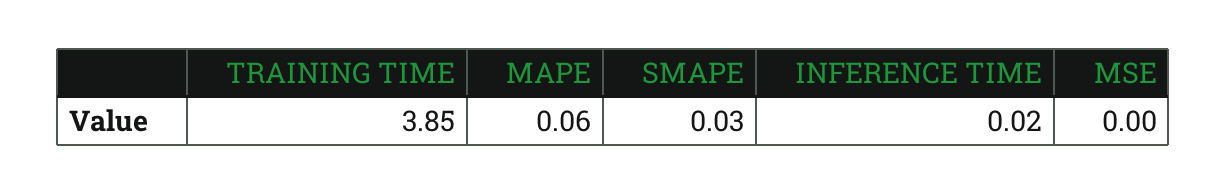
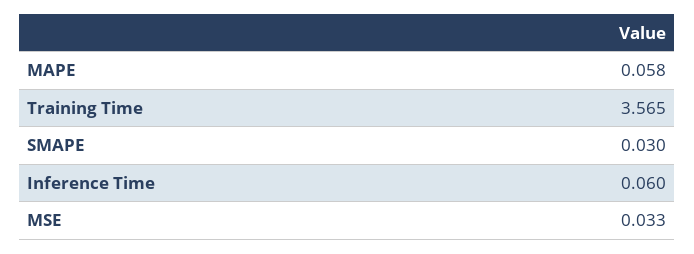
  {
-   "TRAINING TIME": 3.85,
+   "TRAINING TIME": 3.565,
    "MAPE": 0.058,
    "SMAPE": 0.03,
-   "INFERENCE TIME": 0.02,
+   "INFERENCE TIME": 0.06,
-   "MSE": 0
+   "MSE": 0.033
  }

